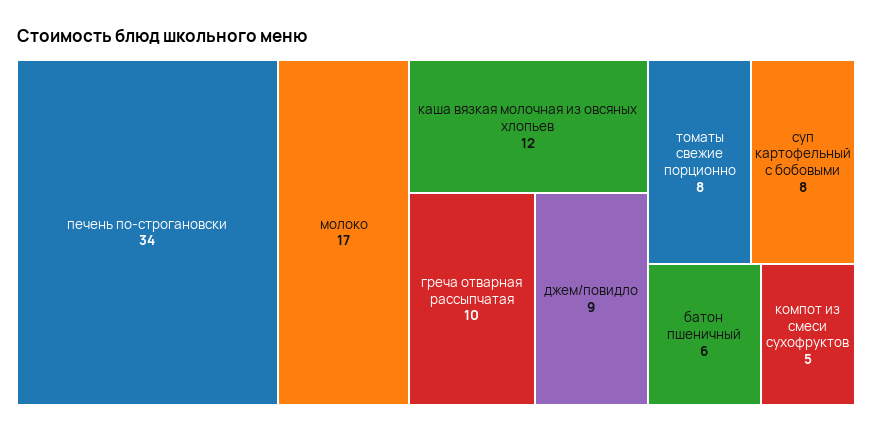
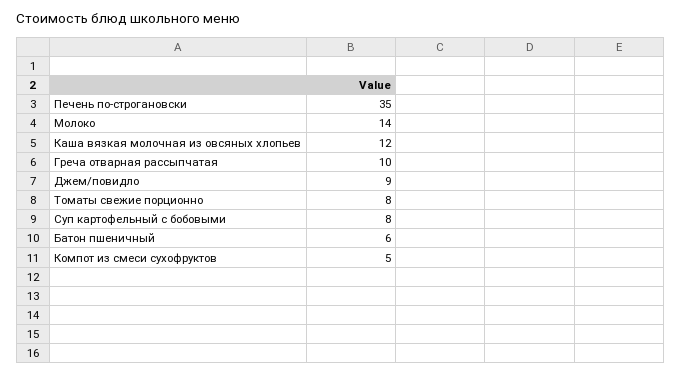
  {
-   "печень по-строгановски": 34,
+   "печень по-строгановски": 35,
-   "молоко": 17,
+   "молоко": 14,
    "каша вязкая молочная из овсяных хлопьев": 12,
    "греча отварная рассыпчатая": 10,
    "джем/повидло": 9,
    "томаты свежие порционно": 8,
    "суп картофельный с бобовыми": 8,
    "батон пшеничный": 6,
    "компот из смеси сухофруктов": 5
  }

